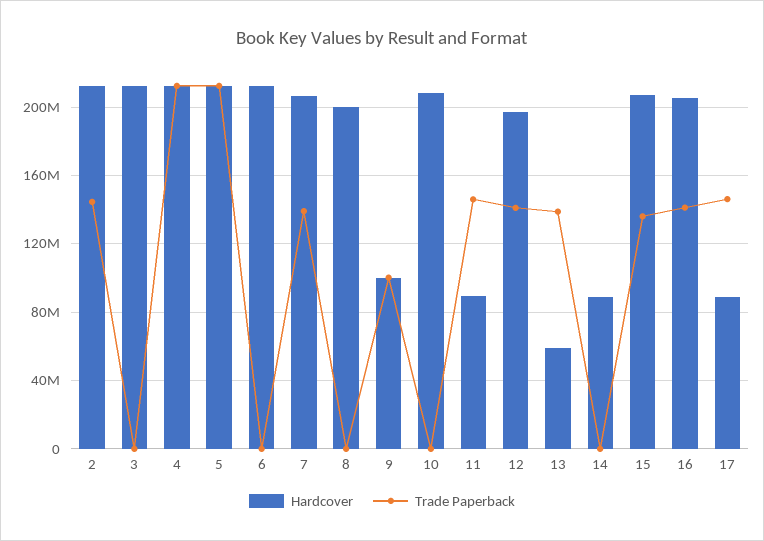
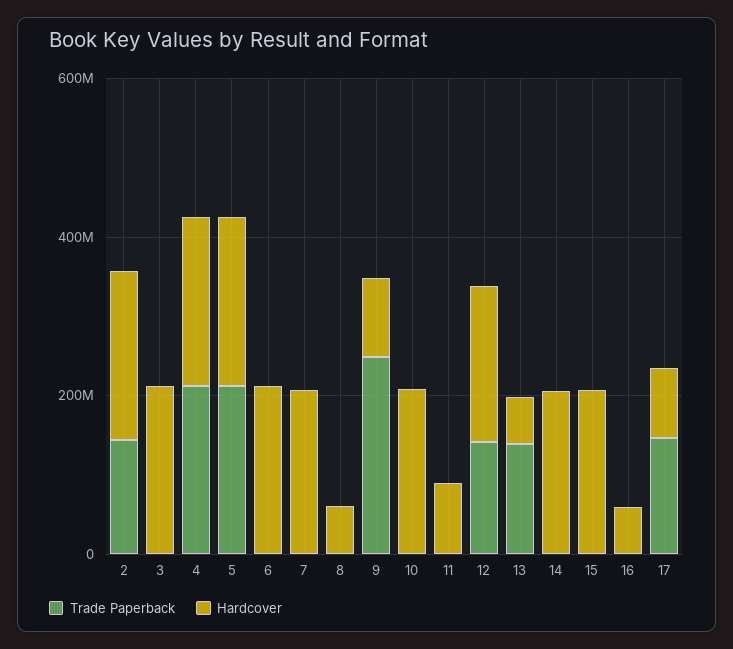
  {
    "Hardcover": {
      "2": 210000000,
      "3": 210000000,
      "4": 210000000,
      "5": 210000000,
      "6": 210000000,
      "7": 205000000,
-     "8": 200000000,
+     "8": 50000000,
      "9": 100000000,
      "10": 210000000,
      "11": 90000000,
      "12": 195000000,
      "13": 60000000,
-     "14": 90000000,
+     "14": 200000000,
      "15": 205000000,
-     "16": 205000000,
+     "16": 50000000,
      "17": 90000000
    },
    "Trade Paperback": {
      "2": 145000000,
      "3": 0,
      "4": 210000000,
      "5": 210000000,
      "6": 0,
-     "7": 140000000,
+     "7": 0,
      "8": 0,
-     "9": 100000000,
+     "9": 250000000,
      "10": 0,
-     "11": 145000000,
+     "11": 0,
      "12": 140000000,
      "13": 140000000,
      "14": 0,
-     "15": 135000000,
+     "15": 0,
-     "16": 140000000,
+     "16": 0,
      "17": 145000000
    }
  }

